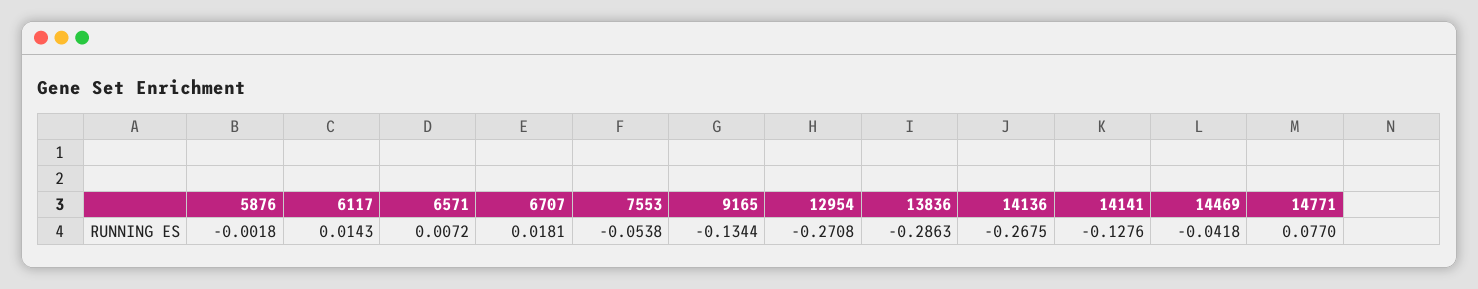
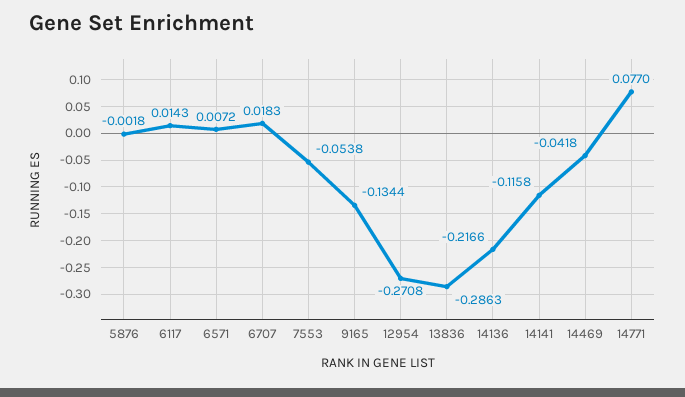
  {
    "5876": -0.0018,
    "6117": 0.0143,
    "6571": 0.0072,
-   "6707": 0.0181,
+   "6707": 0.0183,
    "7553": -0.0538,
    "9165": -0.1344,
    "12954": -0.2708,
    "13836": -0.2863,
-   "14136": -0.2675,
+   "14136": -0.2166,
-   "14141": -0.1276,
+   "14141": -0.1158,
    "14469": -0.0418,
    "14771": 0.077
  }

